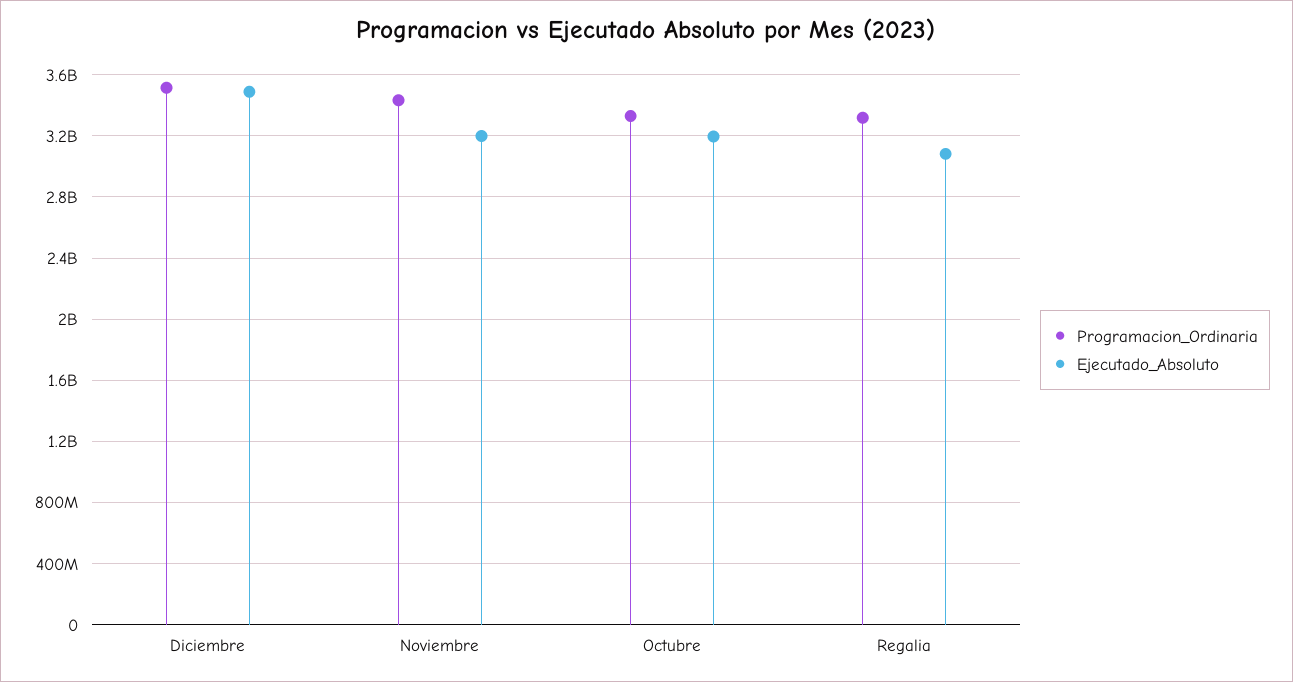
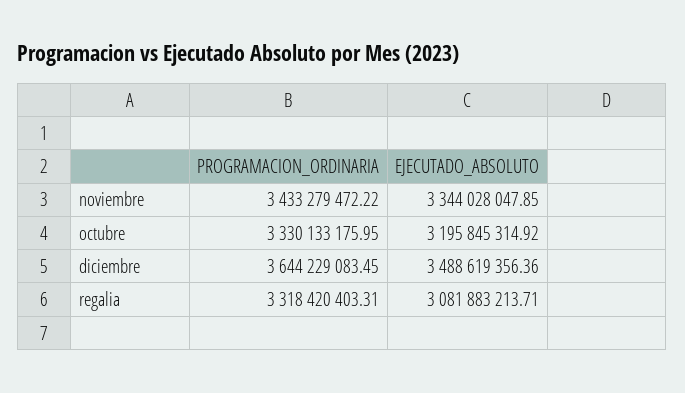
  {
    "Programacion_Ordinaria": {
-     "Diciembre": 3500000000,
+     "Diciembre": 3644229083.45,
      "Noviembre": 3433279472.22,
      "Octubre": 3330133175.95,
      "Regalia": 3318420403.31
    },
    "Ejecutado_Absoluto": {
      "Diciembre": 3488619356.36,
-     "Noviembre": 3200000000,
+     "Noviembre": 3344028047.85,
      "Octubre": 3195845314.92,
      "Regalia": 3081883213.71
    }
  }

